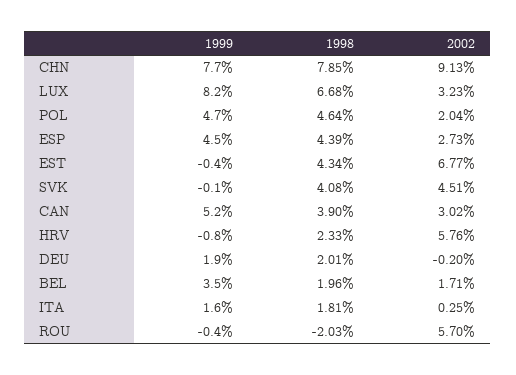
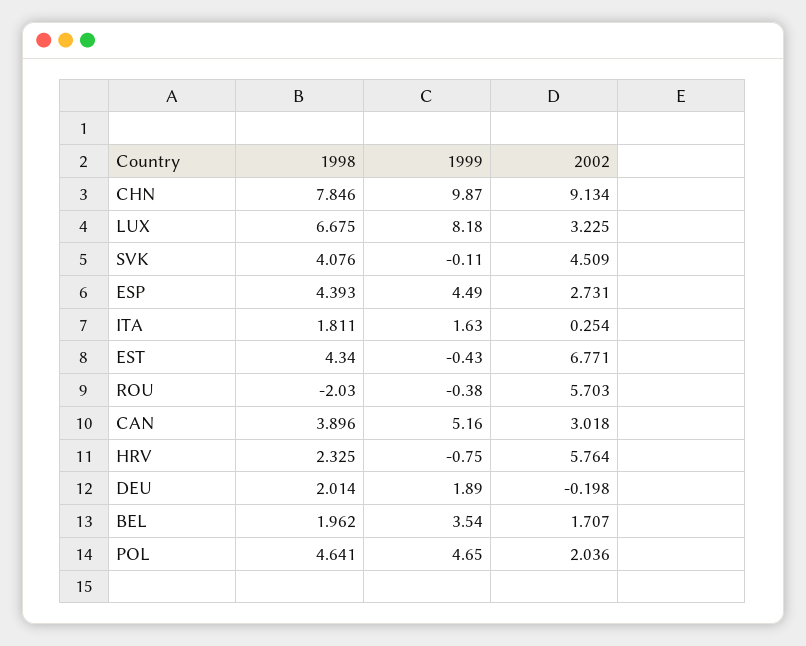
  {
    "1999": {
-     "CHN": 7.7,
+     "CHN": 9.87,
      "LUX": 8.18,
      "POL": 4.65,
      "ESP": 4.49,
      "EST": -0.43,
      "SVK": -0.11,
      "CAN": 5.16,
      "HRV": -0.75,
      "DEU": 1.89,
      "BEL": 3.54,
      "ITA": 1.63,
      "ROU": -0.38
    },
    "1998": {
      "CHN": 7.846,
      "LUX": 6.675,
      "POL": 4.641,
      "ESP": 4.393,
      "EST": 4.34,
      "SVK": 4.076,
      "CAN": 3.896,
      "HRV": 2.325,
      "DEU": 2.014,
      "BEL": 1.962,
      "ITA": 1.811,
      "ROU": -2.03
    },
    "2002": {
      "CHN": 9.134,
      "LUX": 3.225,
      "POL": 2.036,
      "ESP": 2.731,
      "EST": 6.771,
      "SVK": 4.509,
      "CAN": 3.018,
      "HRV": 5.764,
      "DEU": -0.198,
      "BEL": 1.707,
      "ITA": 0.254,
      "ROU": 5.703
    }
  }

